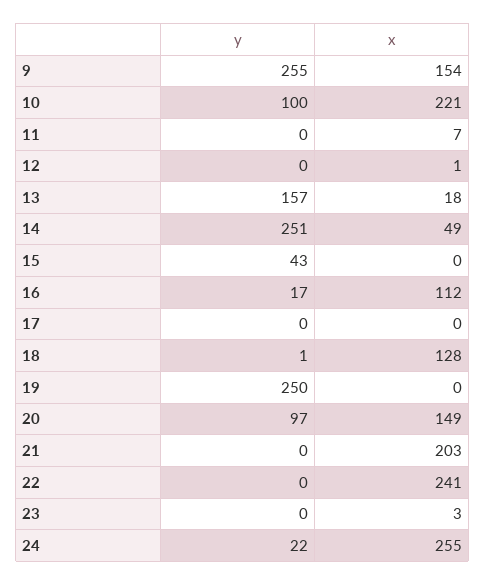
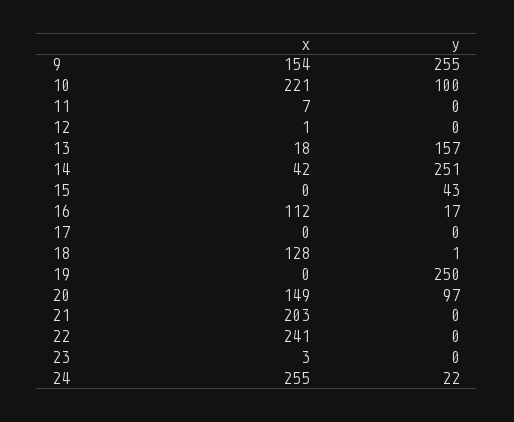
  {
    "y": {
      "9": 255,
      "10": 100,
      "11": 0,
      "12": 0,
      "13": 157,
      "14": 251,
      "15": 43,
      "16": 17,
      "17": 0,
      "18": 1,
      "19": 250,
      "20": 97,
      "21": 0,
      "22": 0,
      "23": 0,
      "24": 22
    },
    "x": {
      "9": 154,
      "10": 221,
      "11": 7,
      "12": 1,
      "13": 18,
-     "14": 49,
+     "14": 42,
      "15": 0,
      "16": 112,
      "17": 0,
      "18": 128,
      "19": 0,
      "20": 149,
      "21": 203,
      "22": 241,
      "23": 3,
      "24": 255
    }
  }

